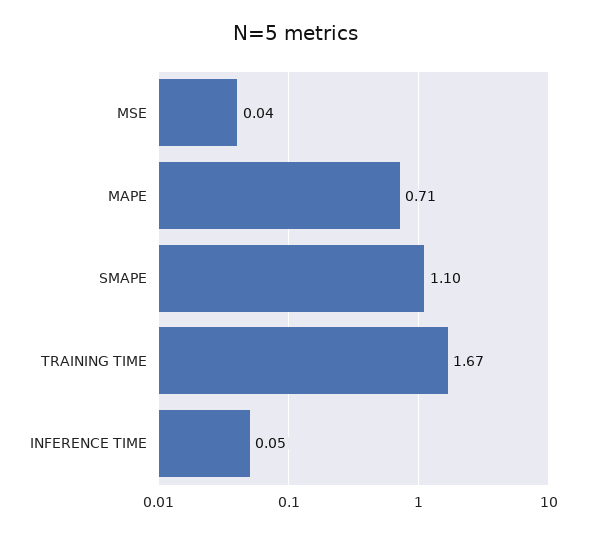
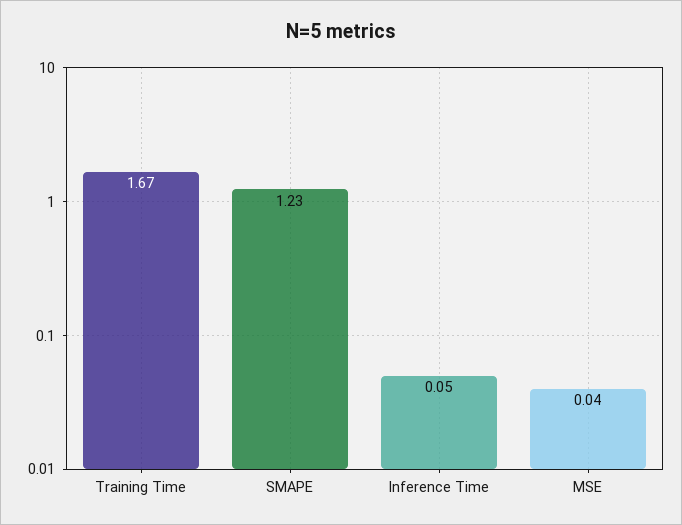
  {
    "MSE": 0.04,
-   "MAPE": 0.71,
-   "SMAPE": 1.1,
+   "SMAPE": 1.23,
    "TRAINING TIME": 1.67,
    "INFERENCE TIME": 0.05
  }

